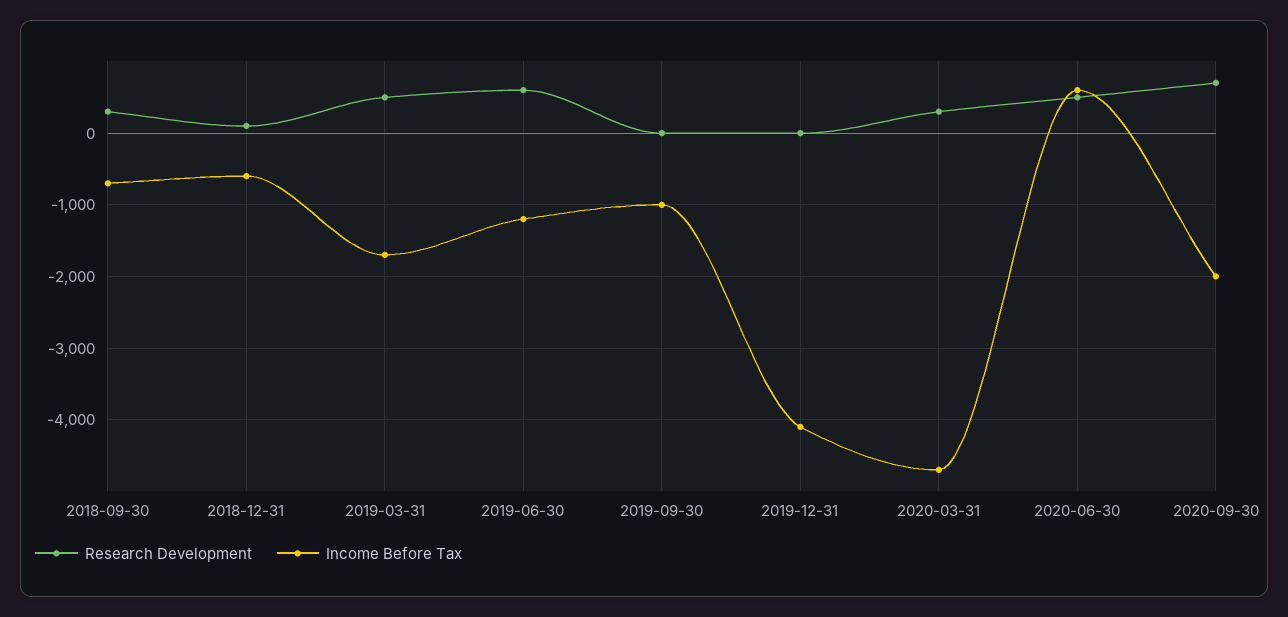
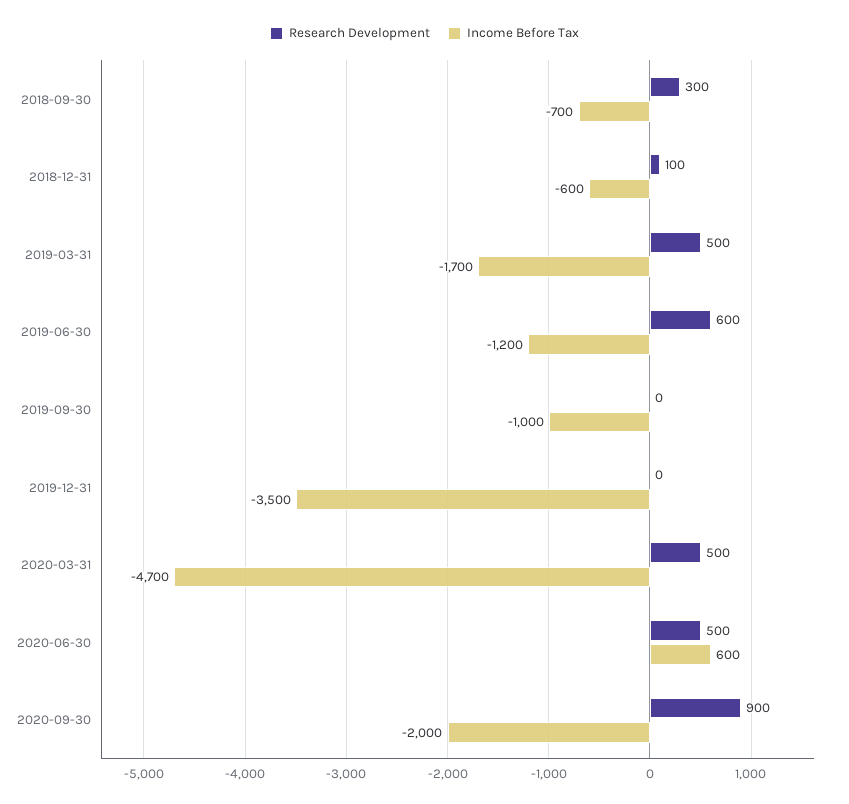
  {
    "Research Development": {
      "2018-09-30": 300,
      "2018-12-31": 100,
      "2019-03-31": 500,
      "2019-06-30": 600,
      "2019-09-30": 0,
      "2019-12-31": 0,
-     "2020-03-31": 300,
+     "2020-03-31": 500,
      "2020-06-30": 500,
-     "2020-09-30": 700
+     "2020-09-30": 900
    },
    "Income Before Tax": {
      "2018-09-30": -700,
      "2018-12-31": -600,
      "2019-03-31": -1700,
      "2019-06-30": -1200,
      "2019-09-30": -1000,
-     "2019-12-31": -4100,
+     "2019-12-31": -3500,
      "2020-03-31": -4700,
      "2020-06-30": 600,
      "2020-09-30": -2000
    }
  }

